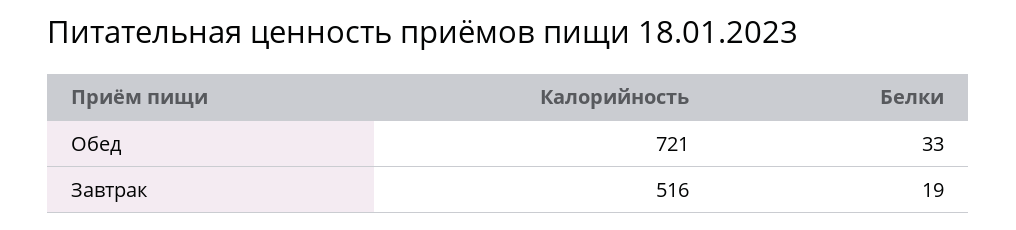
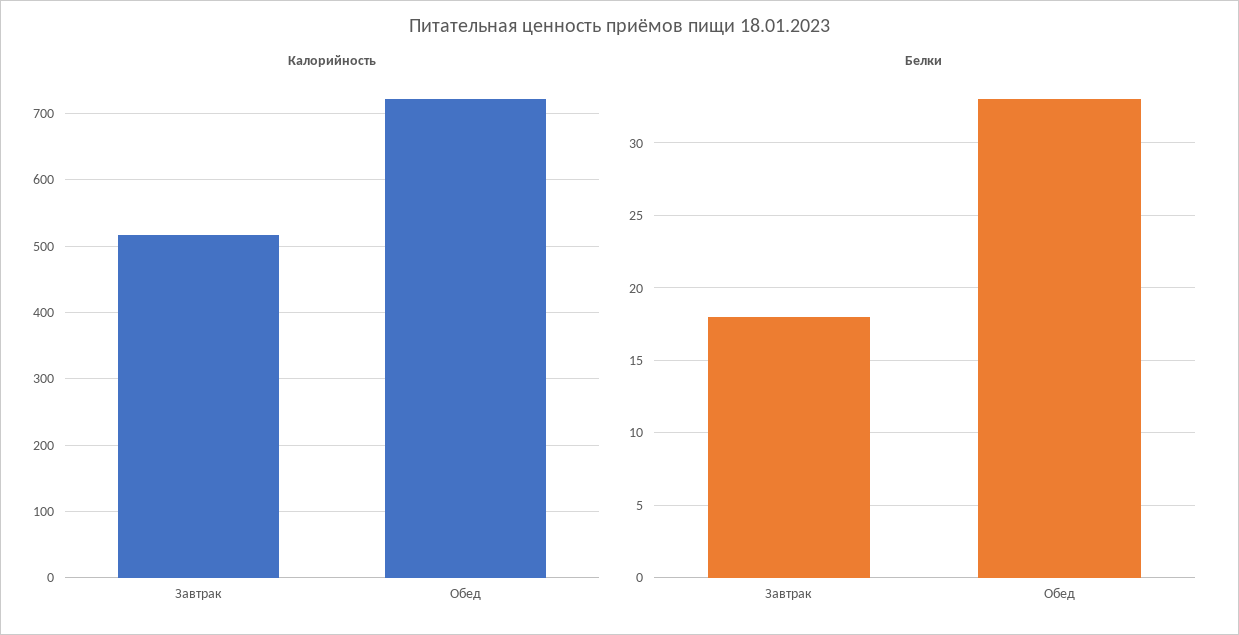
  {
    "Калорийность": {
      "Обед": 721,
      "Завтрак": 516
    },
    "Белки": {
      "Обед": 33,
-     "Завтрак": 19
+     "Завтрак": 18
    }
  }

